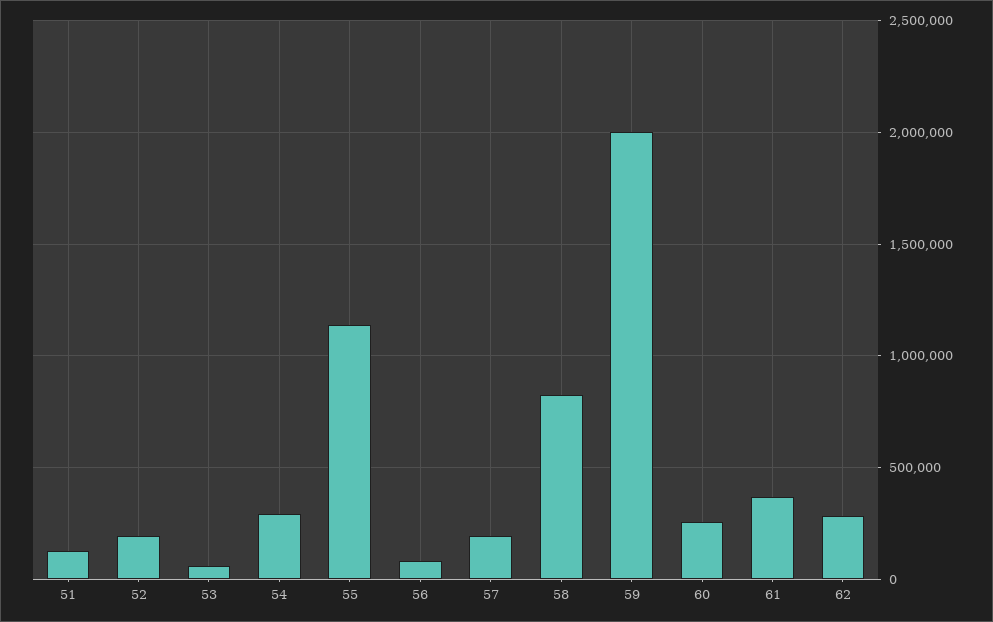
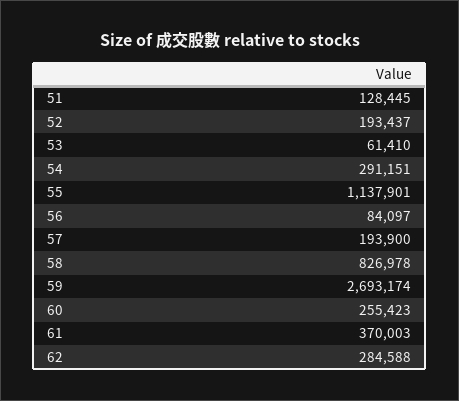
  {
    "51": 128445,
    "52": 193437,
    "53": 61410,
    "54": 291151,
    "55": 1137901,
    "56": 84097,
    "57": 193900,
    "58": 826978,
-   "59": 2000000,
+   "59": 2693174,
    "60": 255423,
    "61": 370003,
    "62": 284588
  }

